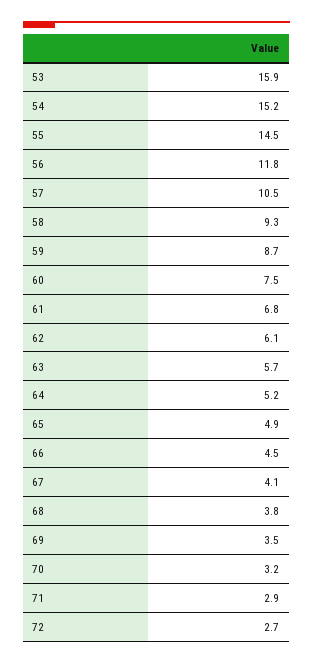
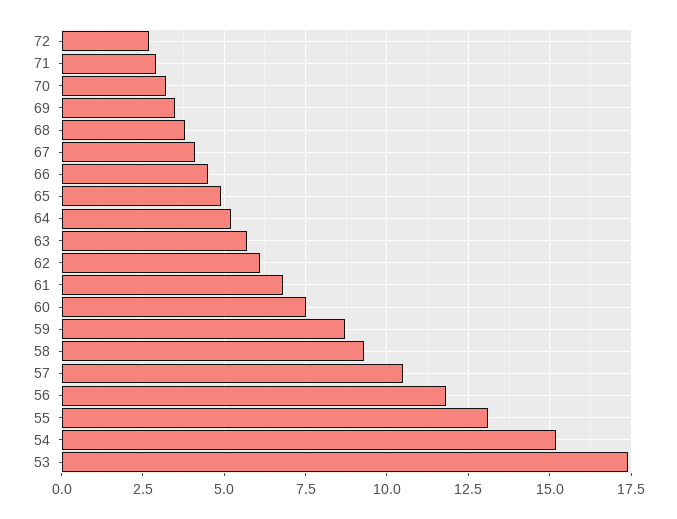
  {
-   "53": 15.9,
+   "53": 17.5,
    "54": 15.2,
-   "55": 14.5,
+   "55": 13,
    "56": 11.8,
    "57": 10.5,
    "58": 9.3,
    "59": 8.7,
    "60": 7.5,
    "61": 6.8,
    "62": 6.1,
    "63": 5.7,
    "64": 5.2,
    "65": 4.9,
    "66": 4.5,
    "67": 4.1,
    "68": 3.8,
    "69": 3.5,
    "70": 3.2,
    "71": 2.9,
    "72": 2.7
  }

